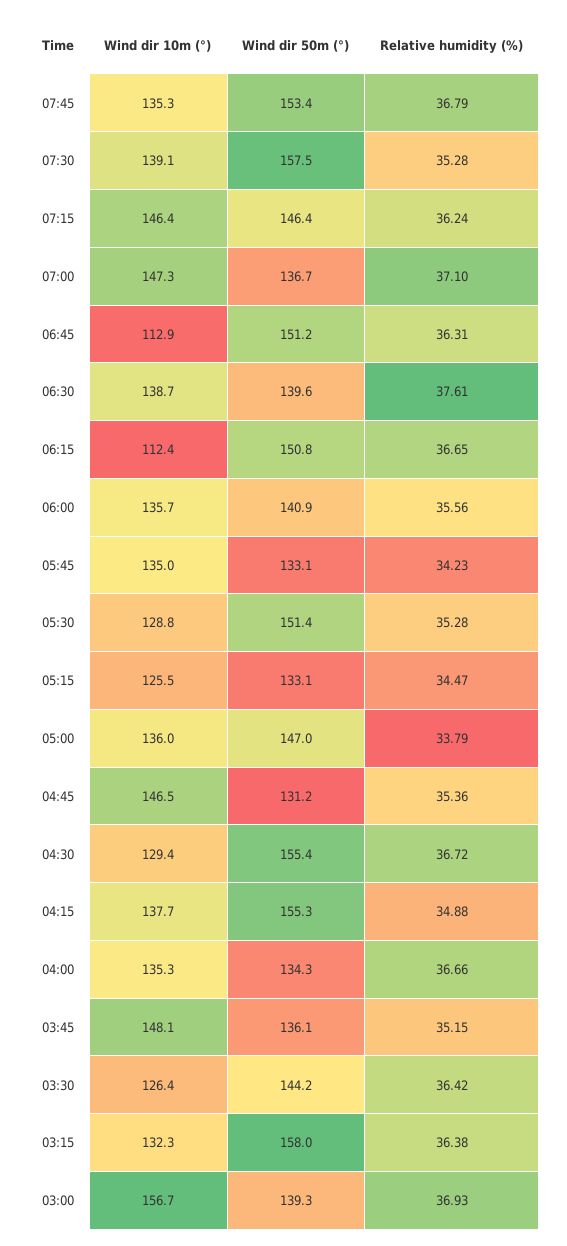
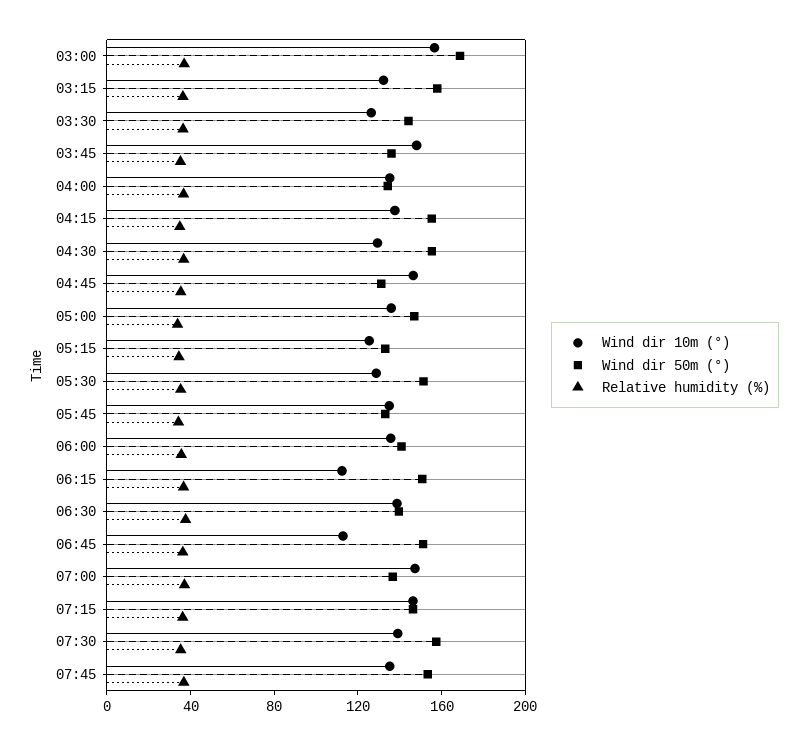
  {
    "Wind dir 10m (°)": {
      "07:45": 135.3,
      "07:30": 139.1,
      "07:15": 146.4,
      "07:00": 147.3,
      "06:45": 112.9,
      "06:30": 138.7,
      "06:15": 112.4,
      "06:00": 135.7,
      "05:45": 135,
      "05:30": 128.8,
      "05:15": 125.5,
      "05:00": 136,
      "04:45": 146.5,
      "04:30": 129.4,
      "04:15": 137.7,
      "04:00": 135.3,
      "03:45": 148.1,
      "03:30": 126.4,
      "03:15": 132.3,
      "03:00": 156.7
    },
    "Wind dir 50m (°)": {
      "07:45": 153.4,
      "07:30": 157.5,
      "07:15": 146.4,
      "07:00": 136.7,
      "06:45": 151.2,
      "06:30": 139.6,
      "06:15": 150.8,
      "06:00": 140.9,
      "05:45": 133.1,
      "05:30": 151.4,
      "05:15": 133.1,
      "05:00": 147,
      "04:45": 131.2,
      "04:30": 155.4,
      "04:15": 155.3,
      "04:00": 134.3,
      "03:45": 136.1,
      "03:30": 144.2,
      "03:15": 158,
-     "03:00": 139.3
+     "03:00": 170
    },
    "Relative humidity (%)": {
      "07:45": 36.79,
      "07:30": 35.28,
      "07:15": 36.24,
      "07:00": 37.1,
      "06:45": 36.31,
      "06:30": 37.61,
      "06:15": 36.65,
      "06:00": 35.56,
      "05:45": 34.23,
      "05:30": 35.28,
      "05:15": 34.47,
      "05:00": 33.79,
      "04:45": 35.36,
      "04:30": 36.72,
      "04:15": 34.88,
      "04:00": 36.66,
      "03:45": 35.15,
      "03:30": 36.42,
      "03:15": 36.38,
      "03:00": 36.93
    }
  }

